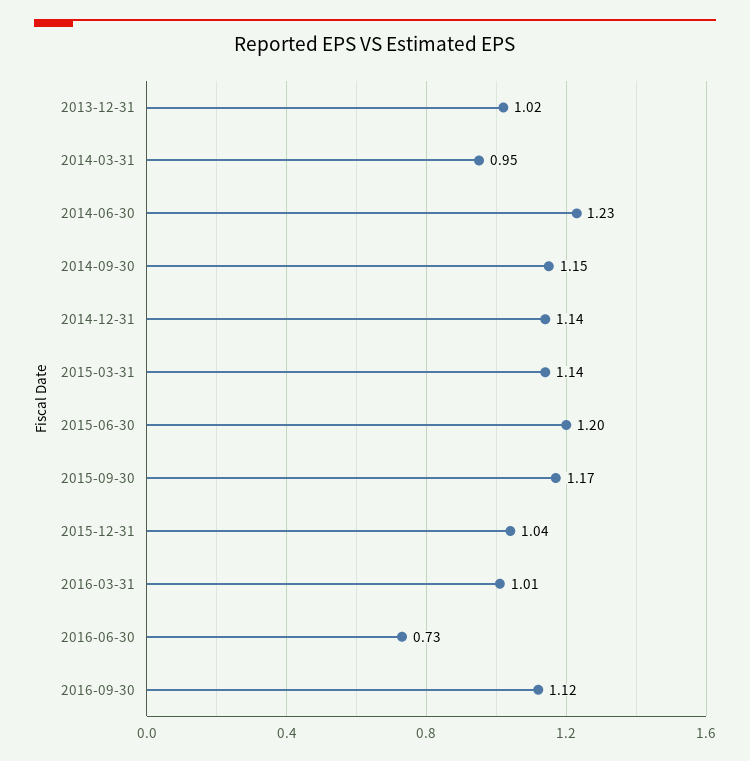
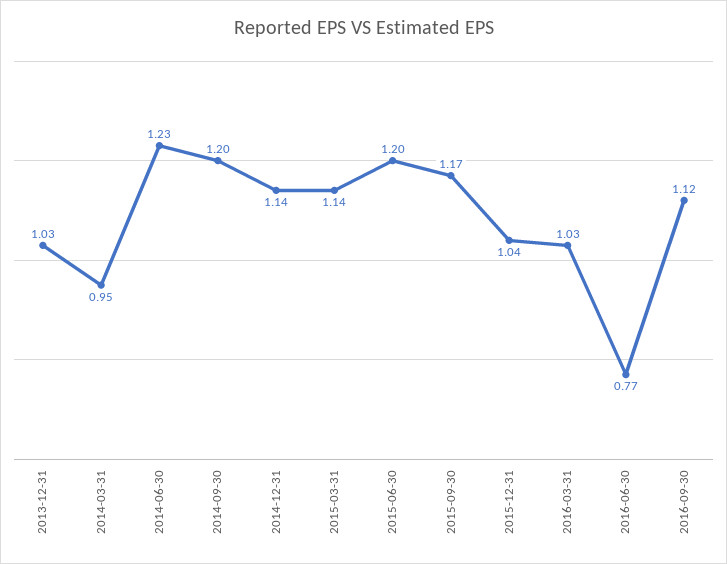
  {
-   "2013-12-31": 1.02,
+   "2013-12-31": 1.03,
    "2014-03-31": 0.95,
    "2014-06-30": 1.23,
-   "2014-09-30": 1.15,
+   "2014-09-30": 1.2,
    "2014-12-31": 1.14,
    "2015-03-31": 1.14,
    "2015-06-30": 1.2,
    "2015-09-30": 1.17,
    "2015-12-31": 1.04,
-   "2016-03-31": 1.01,
+   "2016-03-31": 1.03,
-   "2016-06-30": 0.73,
+   "2016-06-30": 0.77,
    "2016-09-30": 1.12
  }

